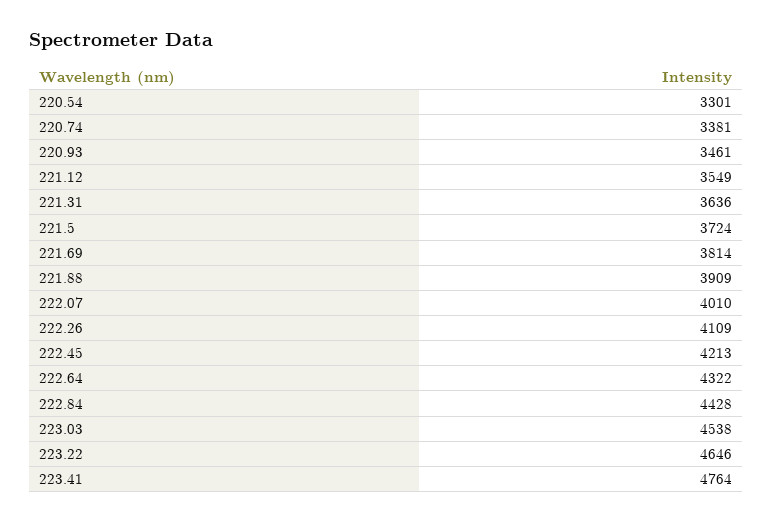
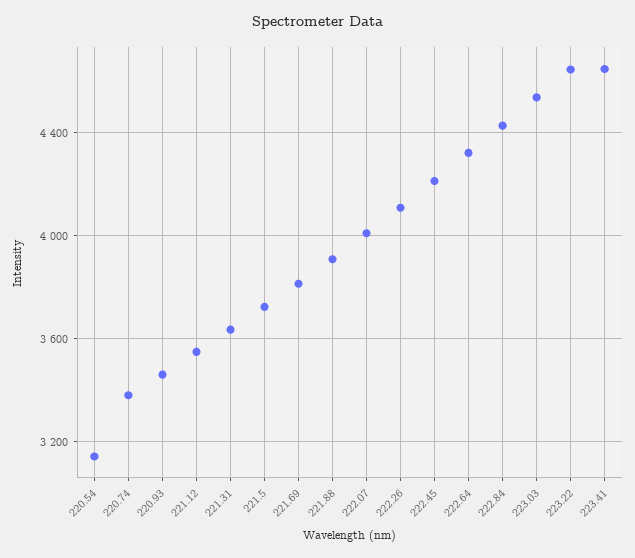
  {
-   "220.54": 3301,
+   "220.54": 3150,
    "220.74": 3381,
    "220.93": 3461,
    "221.12": 3549,
    "221.31": 3636,
    "221.5": 3724,
    "221.69": 3814,
    "221.88": 3909,
    "222.07": 4010,
    "222.26": 4109,
    "222.45": 4213,
    "222.64": 4322,
    "222.84": 4428,
    "223.03": 4538,
    "223.22": 4646,
-   "223.41": 4764
+   "223.41": 4650
  }

